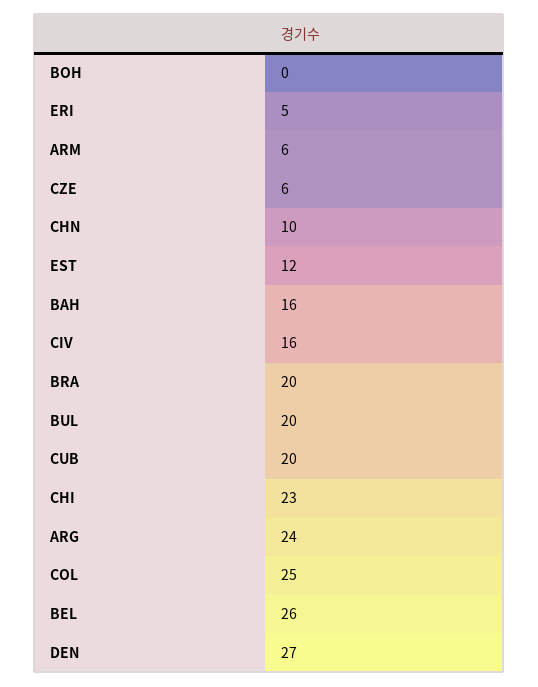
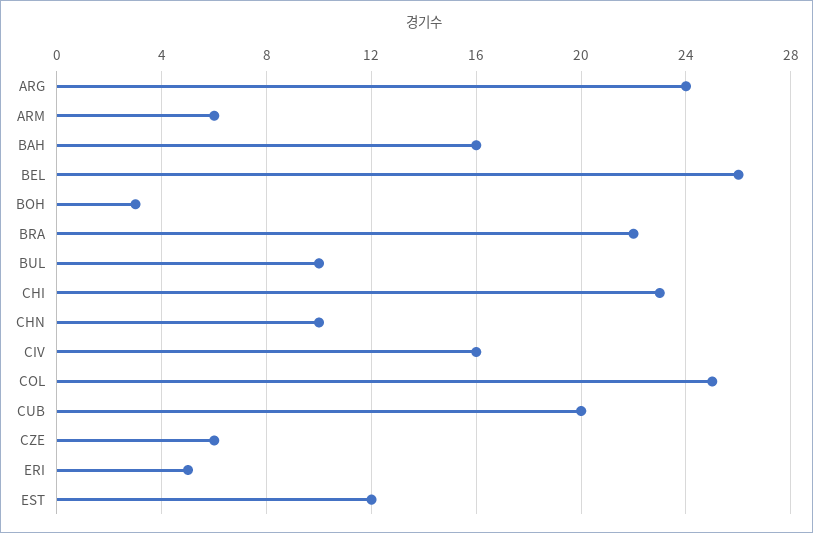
  {
-   "BOH": 0,
+   "BOH": 3,
    "ERI": 5,
    "ARM": 6,
    "CZE": 6,
    "CHN": 10,
    "EST": 12,
    "BAH": 16,
    "CIV": 16,
-   "BRA": 20,
+   "BRA": 22,
-   "BUL": 20,
+   "BUL": 10,
    "CUB": 20,
    "CHI": 23,
    "ARG": 24,
    "COL": 25,
-   "BEL": 26,
+   "BEL": 26
-   "DEN": 27
  }

